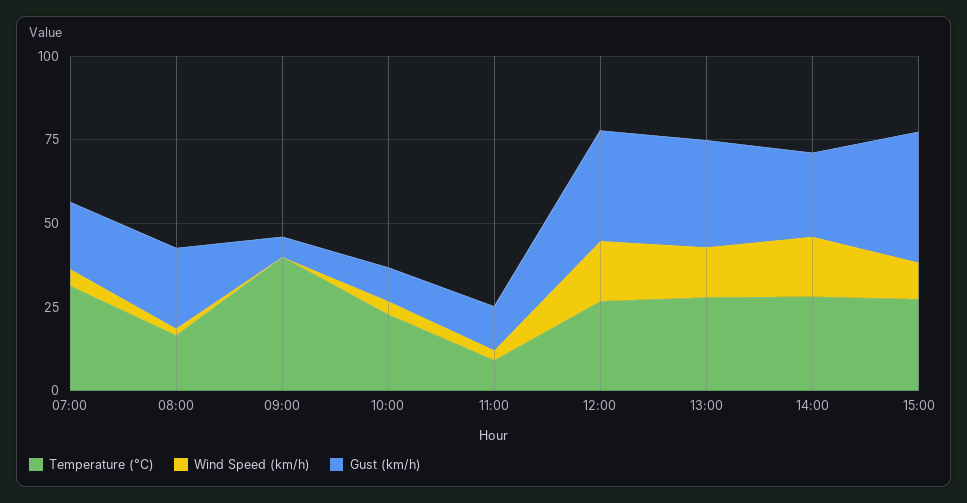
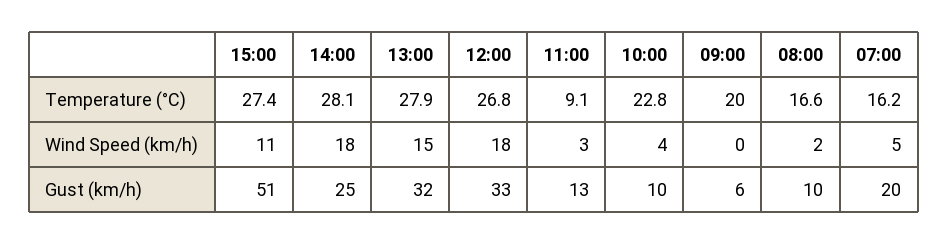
  {
    "Temperature (°C)": {
-     "07:00": 30,
+     "07:00": 16.2,
      "08:00": 16.6,
-     "09:00": 40,
+     "09:00": 20,
      "10:00": 22.8,
      "11:00": 9.1,
      "12:00": 26.8,
      "13:00": 27.9,
      "14:00": 28.1,
      "15:00": 27.4
    },
    "Wind Speed (km/h)": {
      "07:00": 5,
      "08:00": 2,
      "09:00": 0,
      "10:00": 4,
      "11:00": 3,
      "12:00": 18,
      "13:00": 15,
      "14:00": 18,
      "15:00": 11
    },
    "Gust (km/h)": {
      "07:00": 20,
-     "08:00": 25,
+     "08:00": 10,
      "09:00": 6,
      "10:00": 10,
      "11:00": 13,
      "12:00": 33,
      "13:00": 32,
      "14:00": 25,
-     "15:00": 40
+     "15:00": 51
    }
  }

